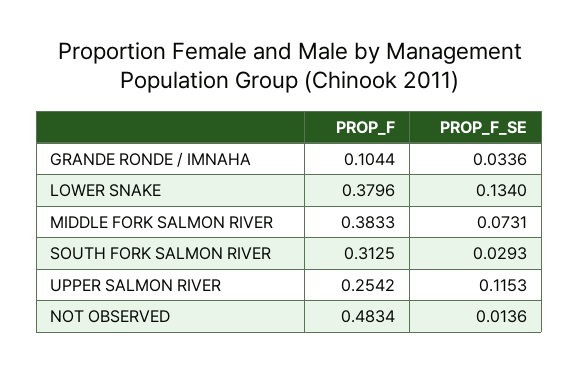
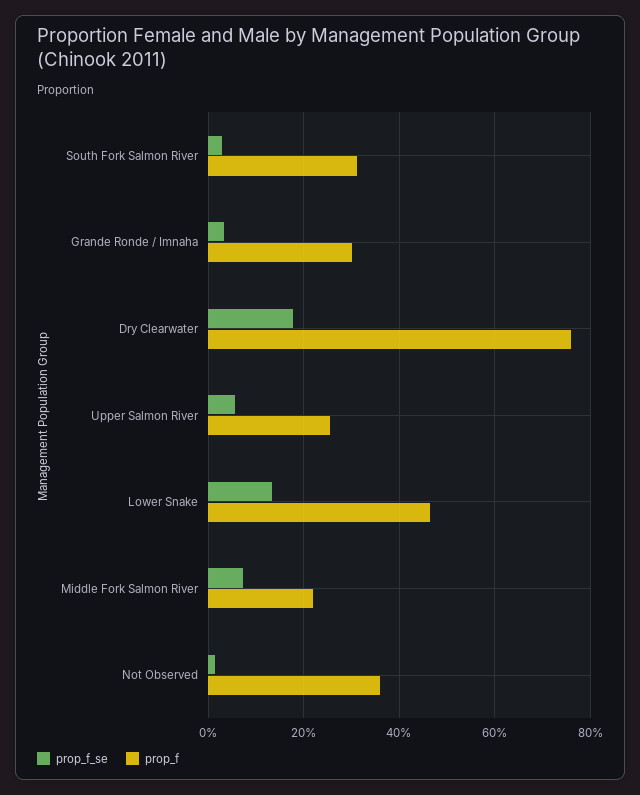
  {
    "PROP_F": {
-     "GRANDE RONDE / IMNAHA": 0.1044,
+     "GRANDE RONDE / IMNAHA": 0.3,
-     "LOWER SNAKE": 0.3796,
+     "LOWER SNAKE": 0.46,
-     "MIDDLE FORK SALMON RIVER": 0.3833,
+     "MIDDLE FORK SALMON RIVER": 0.22,
      "SOUTH FORK SALMON RIVER": 0.3125,
      "UPPER SALMON RIVER": 0.2542,
-     "NOT OBSERVED": 0.4834
+     "NOT OBSERVED": 0.36,
+     "Dry Clearwater": 0.76
    },
    "PROP_F_SE": {
      "GRANDE RONDE / IMNAHA": 0.0336,
      "LOWER SNAKE": 0.134,
      "MIDDLE FORK SALMON RIVER": 0.0731,
      "SOUTH FORK SALMON RIVER": 0.0293,
-     "UPPER SALMON RIVER": 0.1153,
+     "UPPER SALMON RIVER": 0.06,
-     "NOT OBSERVED": 0.0136
+     "NOT OBSERVED": 0.0136,
+     "Dry Clearwater": 0.18
    }
  }

